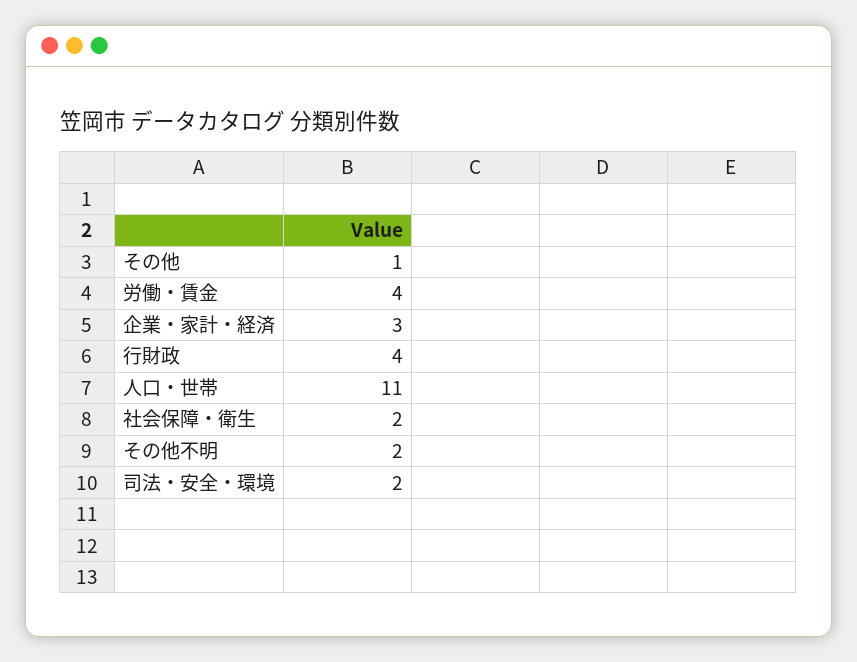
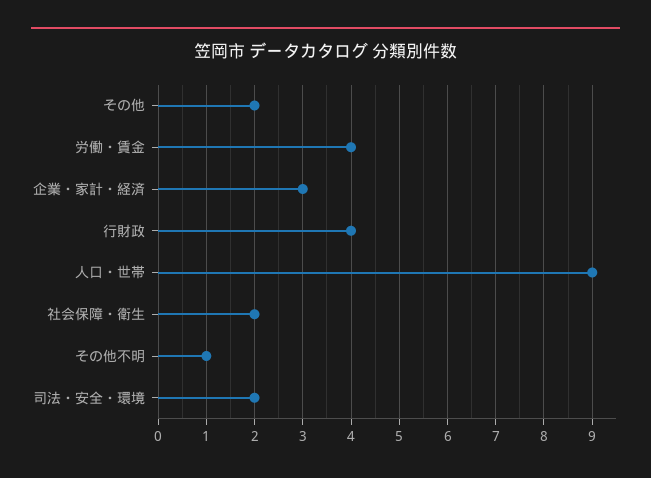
  {
-   "その他": 1,
+   "その他": 2,
    "労働・賃金": 4,
    "企業・家計・経済": 3,
    "行財政": 4,
-   "人口・世帯": 11,
+   "人口・世帯": 9,
    "社会保障・衛生": 2,
-   "その他不明": 2,
+   "その他不明": 1,
    "司法・安全・環境": 2
  }

